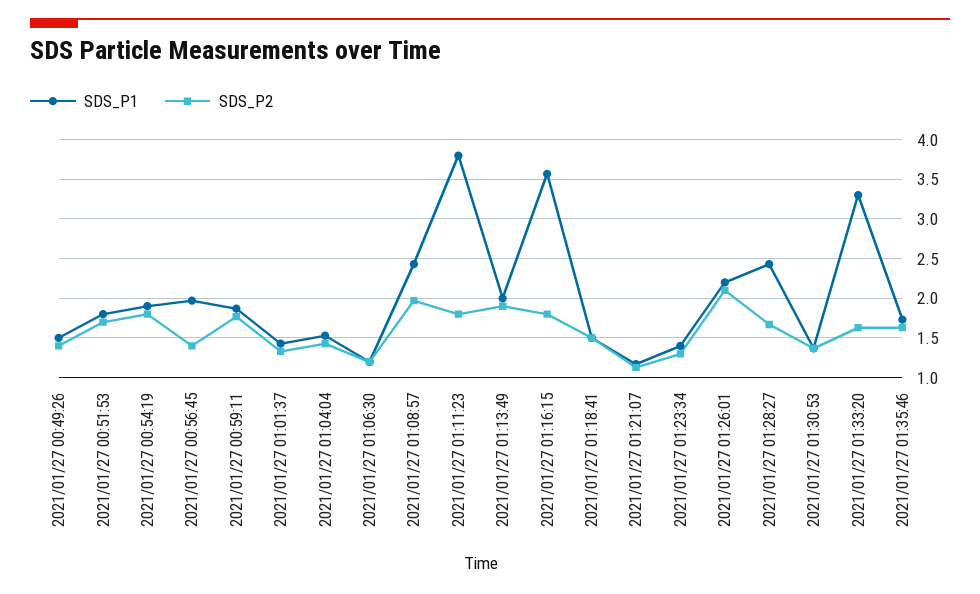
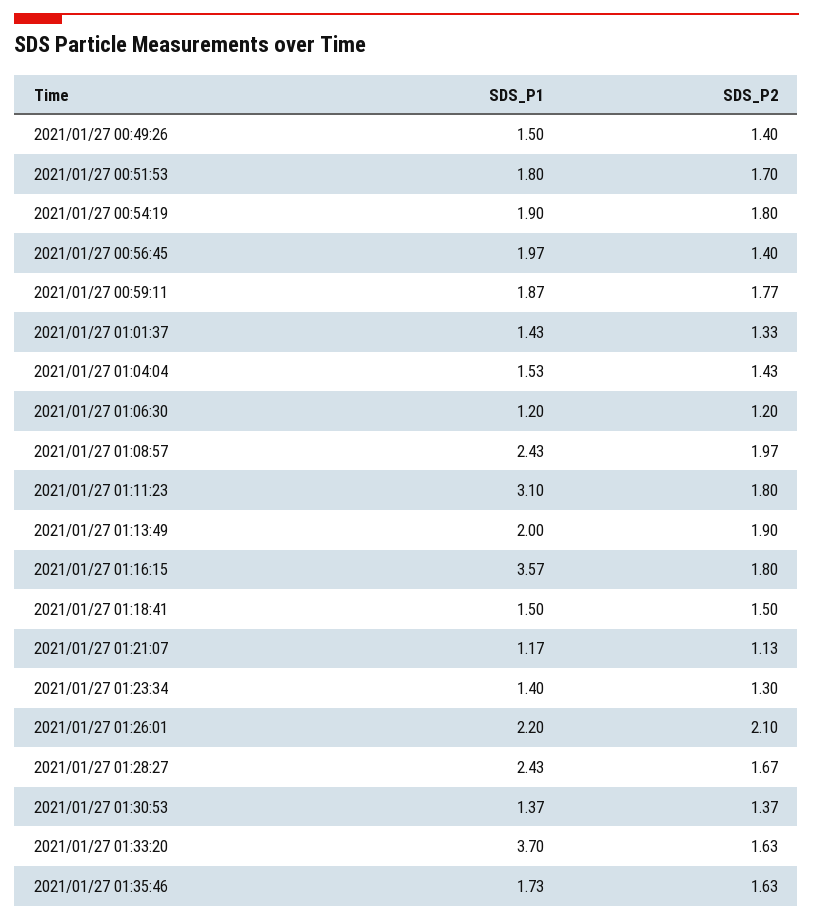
  {
    "SDS_P1": {
      "2021/01/27 00:49:26": 1.5,
      "2021/01/27 00:51:53": 1.8,
      "2021/01/27 00:54:19": 1.9,
      "2021/01/27 00:56:45": 1.97,
      "2021/01/27 00:59:11": 1.87,
      "2021/01/27 01:01:37": 1.43,
      "2021/01/27 01:04:04": 1.53,
      "2021/01/27 01:06:30": 1.2,
      "2021/01/27 01:08:57": 2.43,
-     "2021/01/27 01:11:23": 3.8,
+     "2021/01/27 01:11:23": 3.1,
      "2021/01/27 01:13:49": 2,
      "2021/01/27 01:16:15": 3.57,
      "2021/01/27 01:18:41": 1.5,
      "2021/01/27 01:21:07": 1.17,
      "2021/01/27 01:23:34": 1.4,
      "2021/01/27 01:26:01": 2.2,
      "2021/01/27 01:28:27": 2.43,
      "2021/01/27 01:30:53": 1.37,
-     "2021/01/27 01:33:20": 3.3,
+     "2021/01/27 01:33:20": 3.7,
      "2021/01/27 01:35:46": 1.73
    },
    "SDS_P2": {
      "2021/01/27 00:49:26": 1.4,
      "2021/01/27 00:51:53": 1.7,
      "2021/01/27 00:54:19": 1.8,
      "2021/01/27 00:56:45": 1.4,
      "2021/01/27 00:59:11": 1.77,
      "2021/01/27 01:01:37": 1.33,
      "2021/01/27 01:04:04": 1.43,
      "2021/01/27 01:06:30": 1.2,
      "2021/01/27 01:08:57": 1.97,
      "2021/01/27 01:11:23": 1.8,
      "2021/01/27 01:13:49": 1.9,
      "2021/01/27 01:16:15": 1.8,
      "2021/01/27 01:18:41": 1.5,
      "2021/01/27 01:21:07": 1.13,
      "2021/01/27 01:23:34": 1.3,
      "2021/01/27 01:26:01": 2.1,
      "2021/01/27 01:28:27": 1.67,
      "2021/01/27 01:30:53": 1.37,
      "2021/01/27 01:33:20": 1.63,
      "2021/01/27 01:35:46": 1.63
    }
  }

